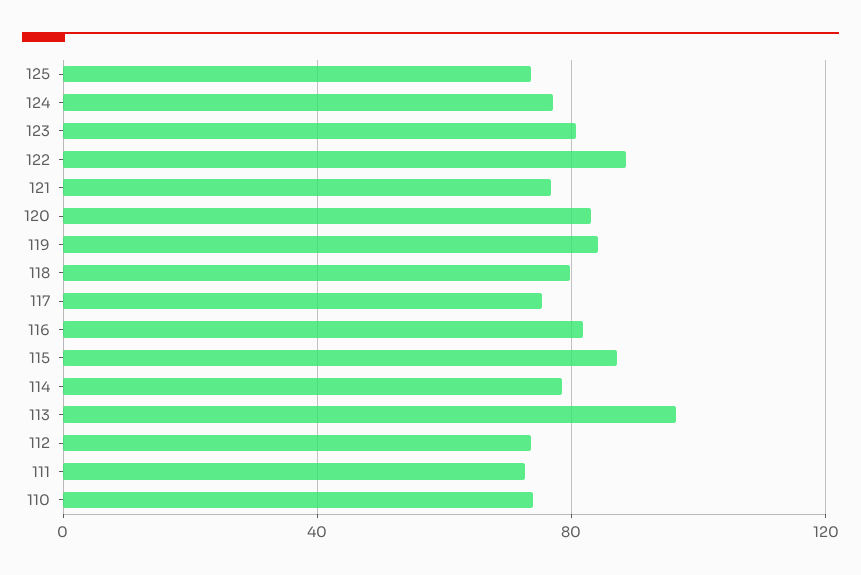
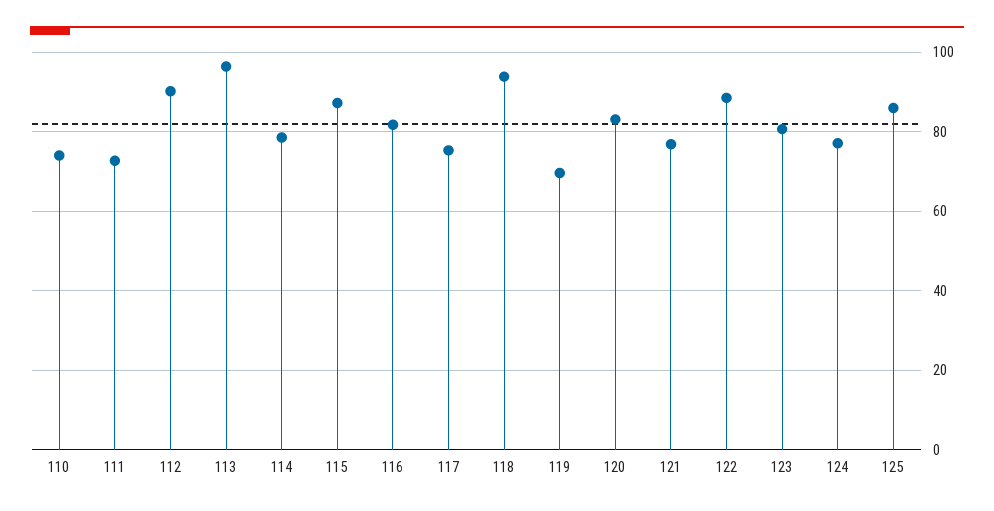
  {
-   "125": 75,
+   "125": 86,
    "124": 78,
    "123": 80,
    "122": 88,
    "121": 76,
    "120": 84,
-   "119": 85,
+   "119": 70,
-   "118": 80,
+   "118": 94,
    "117": 76,
    "116": 82,
    "115": 88,
    "114": 78,
    "113": 96,
-   "112": 75,
+   "112": 90,
    "111": 72,
    "110": 74
  }

